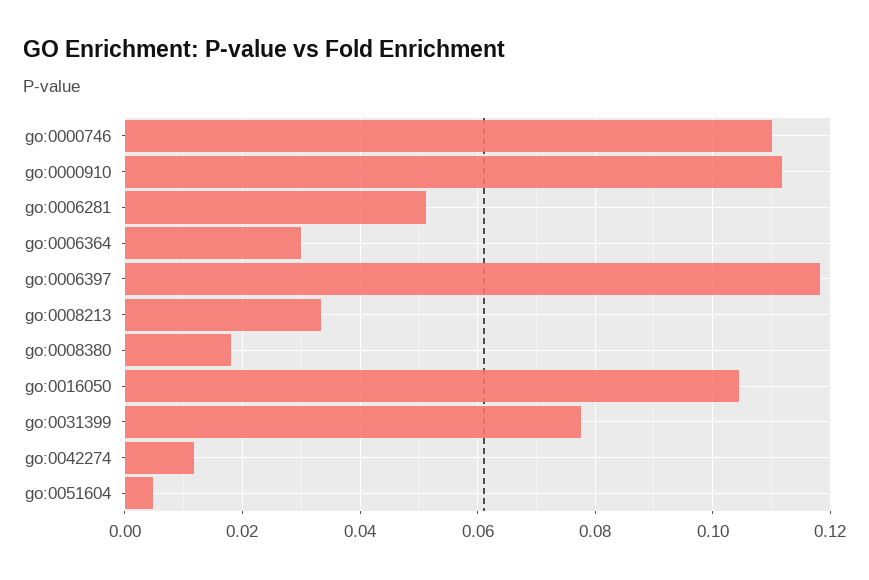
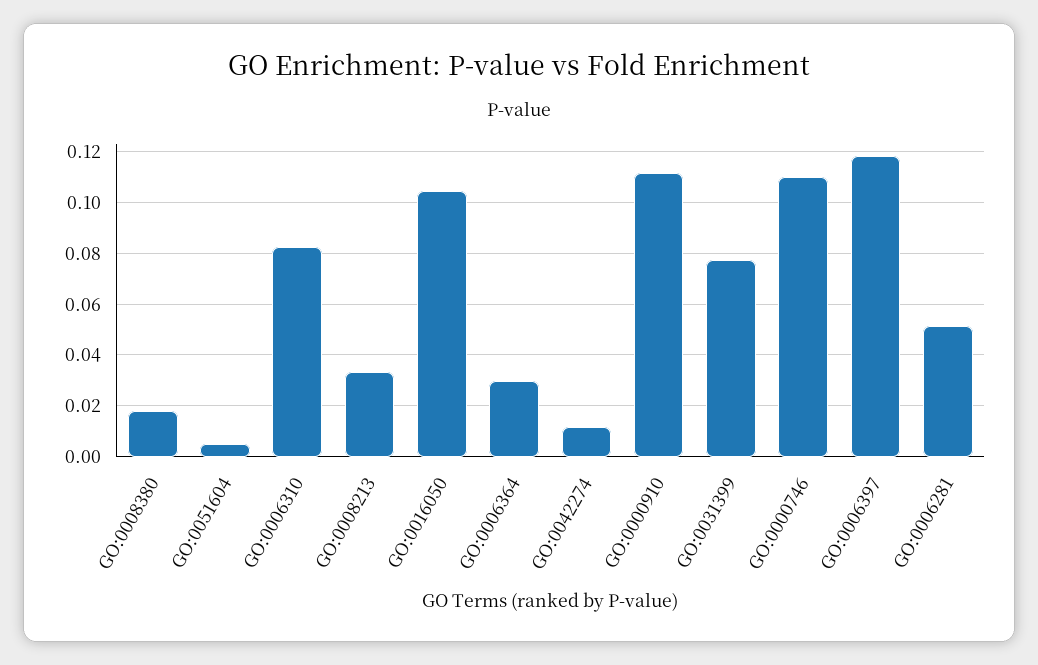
  {
    "go:0000746": 0.11,
    "go:0000910": 0.112,
    "go:0006281": 0.052,
    "go:0006364": 0.03,
    "go:0006397": 0.118,
    "go:0008213": 0.034,
    "go:0008380": 0.018,
    "go:0016050": 0.104,
    "go:0031399": 0.078,
    "go:0042274": 0.012,
-   "go:0051604": 0.004
+   "go:0051604": 0.004,
+   "GO:0006310": 0.0825
  }

